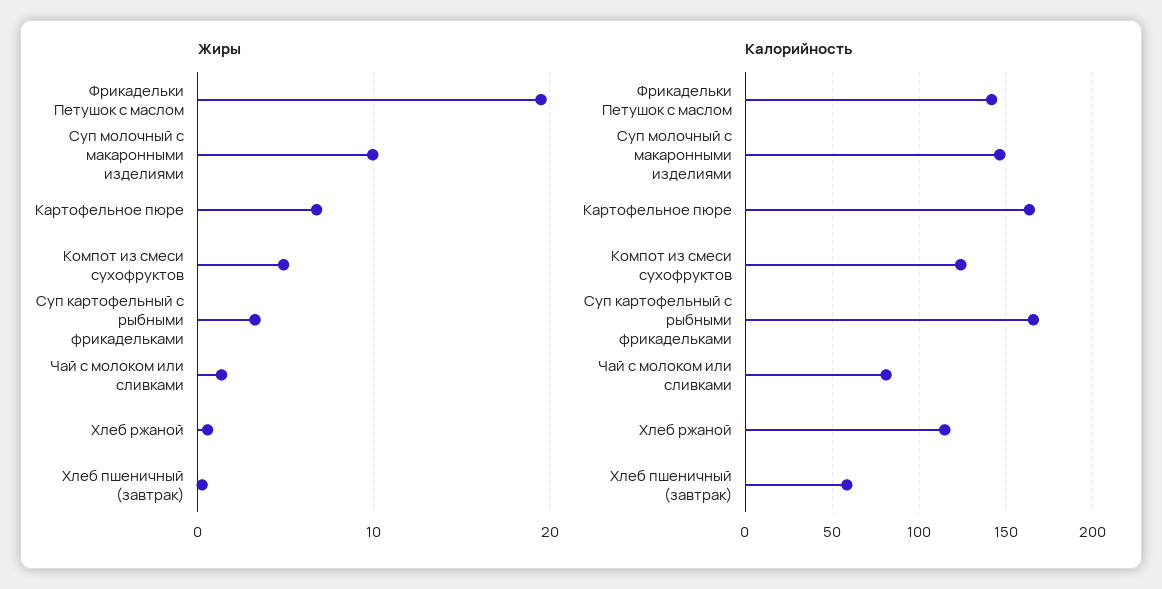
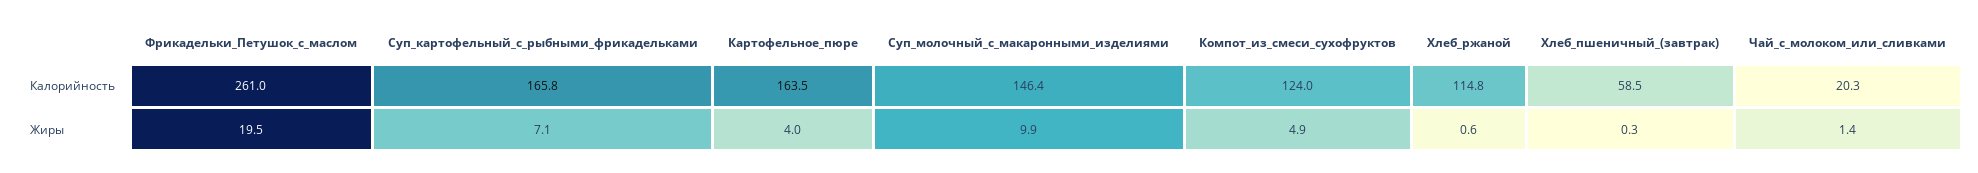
  {
    "Жиры": {
      "Фрикадельки Петушок с маслом": 19.5,
      "Суп молочный с макаронными изделиями": 9.9,
-     "Картофельное пюре": 7,
+     "Картофельное пюре": 4,
      "Компот из смеси сухофруктов": 4.9,
-     "Суп картофельный с рыбными фрикадельками": 3,
+     "Суп картофельный с рыбными фрикадельками": 7.1,
      "Чай с молоком или сливками": 1.4,
      "Хлеб ржаной": 0.6,
      "Хлеб пшеничный (завтрак)": 0.3
    },
    "Калорийность": {
-     "Фрикадельки Петушок с маслом": 140,
+     "Фрикадельки Петушок с маслом": 261,
      "Суп молочный с макаронными изделиями": 146.4,
      "Картофельное пюре": 163.5,
      "Компот из смеси сухофруктов": 124,
      "Суп картофельный с рыбными фрикадельками": 165.8,
-     "Чай с молоком или сливками": 80,
+     "Чай с молоком или сливками": 20.3,
      "Хлеб ржаной": 114.8,
      "Хлеб пшеничный (завтрак)": 58.5
    }
  }

